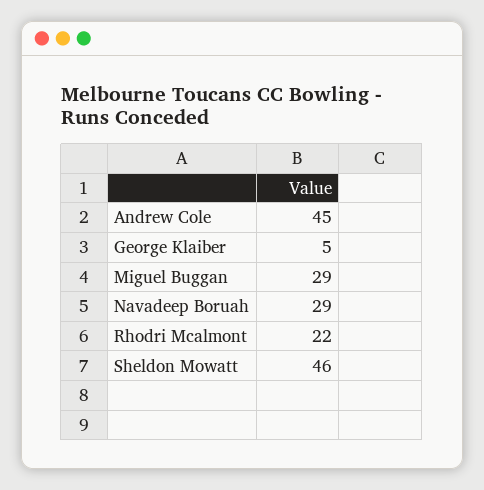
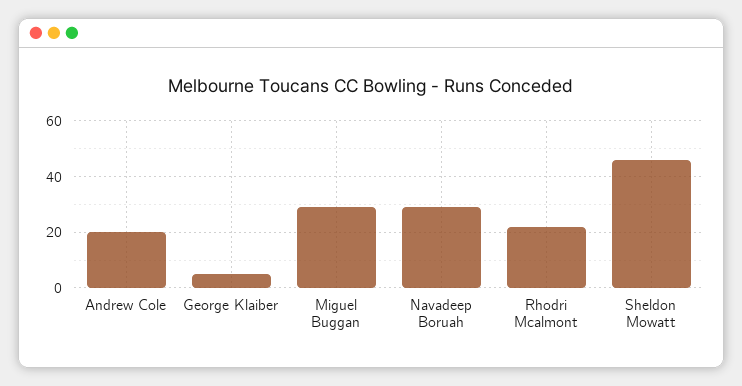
  {
-   "Andrew Cole": 45,
+   "Andrew Cole": 20,
    "George Klaiber": 5,
    "Miguel Buggan": 29,
    "Navadeep Boruah": 29,
    "Rhodri Mcalmont": 22,
    "Sheldon Mowatt": 46
  }

